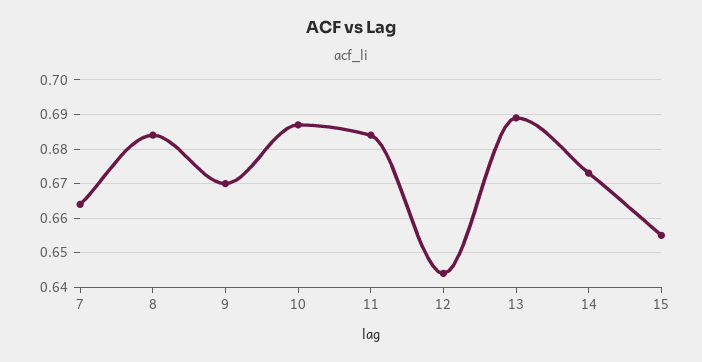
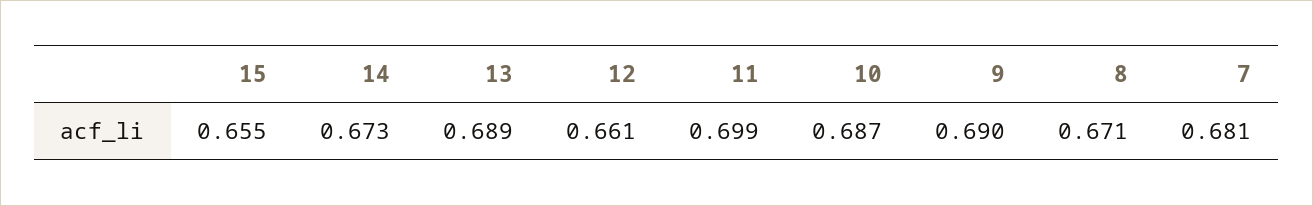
  {
-   "7": 0.665,
+   "7": 0.681,
-   "8": 0.685,
+   "8": 0.671,
-   "9": 0.67,
+   "9": 0.69,
    "10": 0.687,
-   "11": 0.685,
+   "11": 0.699,
-   "12": 0.645,
+   "12": 0.661,
    "13": 0.689,
    "14": 0.673,
    "15": 0.655
  }

